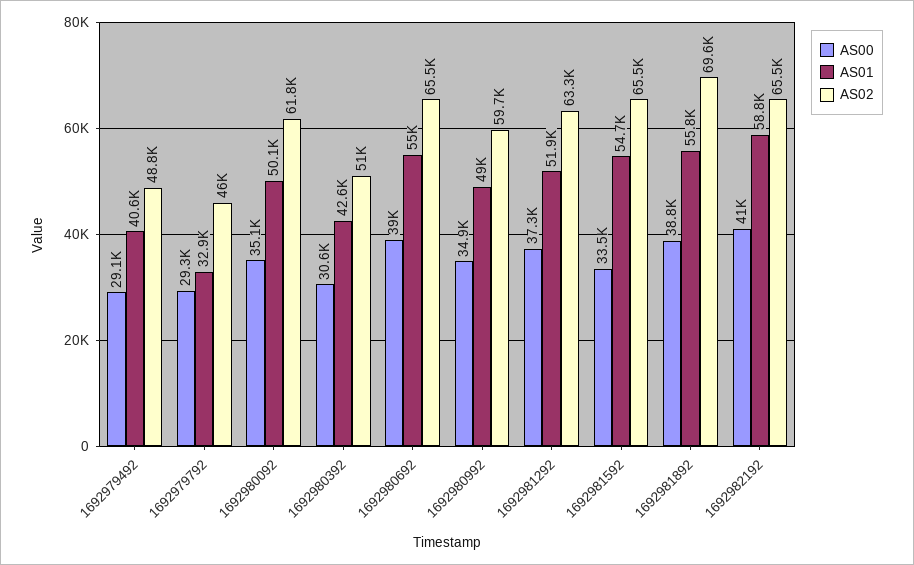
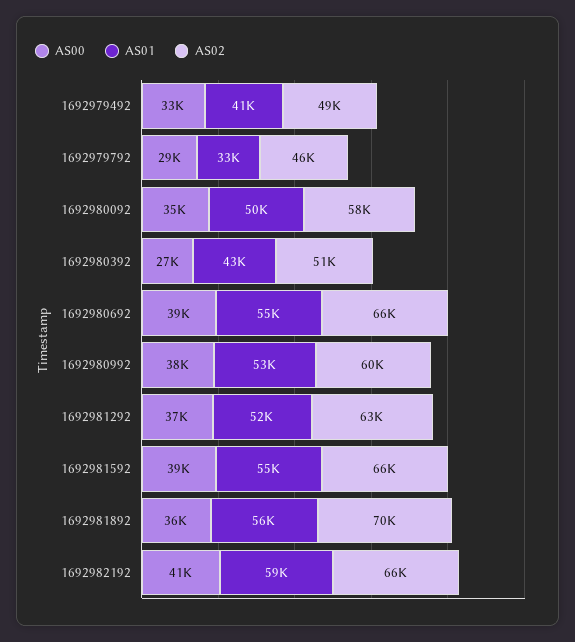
  {
    "AS00": {
-     "1692979492": 29100,
+     "1692979492": 33000,
      "1692979792": 29300,
      "1692980092": 35100,
-     "1692980392": 30600,
+     "1692980392": 27000,
      "1692980692": 39000,
-     "1692980992": 34900,
+     "1692980992": 38000,
      "1692981292": 37300,
-     "1692981592": 33500,
+     "1692981592": 39000,
-     "1692981892": 38800,
+     "1692981892": 36000,
      "1692982192": 41000
    },
    "AS01": {
      "1692979492": 40600,
      "1692979792": 32900,
      "1692980092": 50100,
      "1692980392": 42600,
      "1692980692": 55000,
-     "1692980992": 49000,
+     "1692980992": 53000,
      "1692981292": 51900,
      "1692981592": 54700,
      "1692981892": 55800,
      "1692982192": 58800
    },
    "AS02": {
      "1692979492": 48800,
      "1692979792": 46000,
-     "1692980092": 61800,
+     "1692980092": 58000,
      "1692980392": 51000,
      "1692980692": 65500,
      "1692980992": 59700,
      "1692981292": 63300,
      "1692981592": 65500,
      "1692981892": 69600,
      "1692982192": 65500
    }
  }

